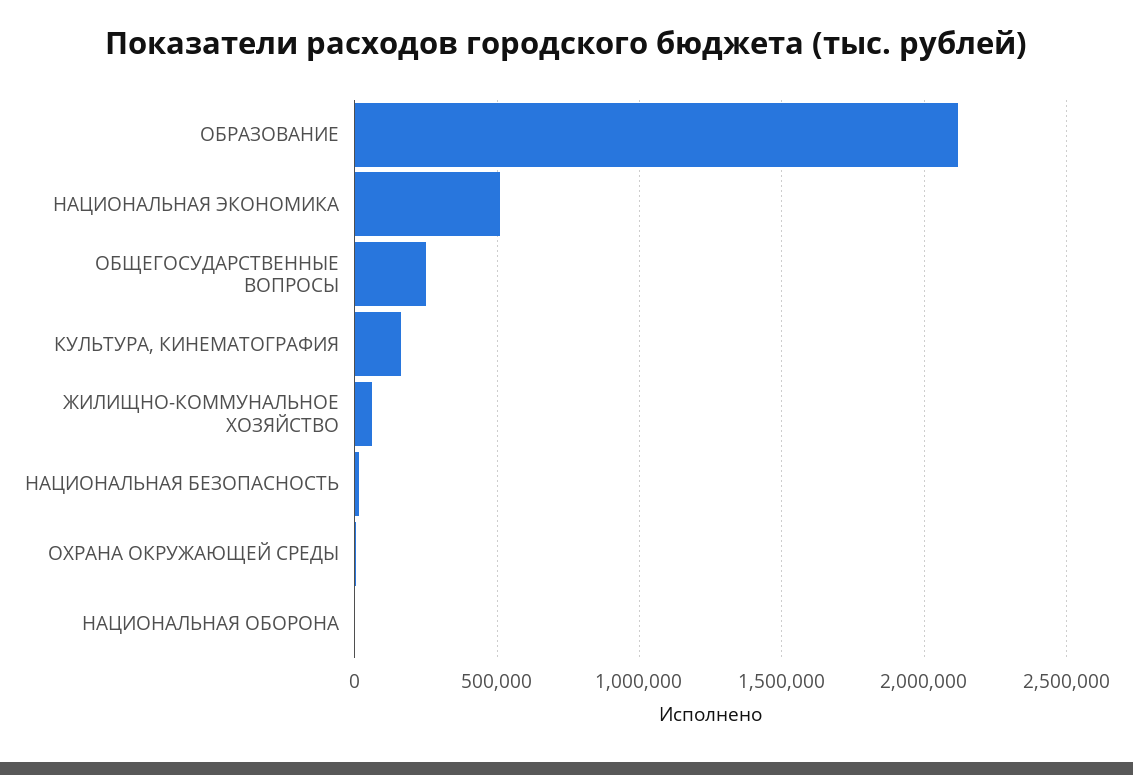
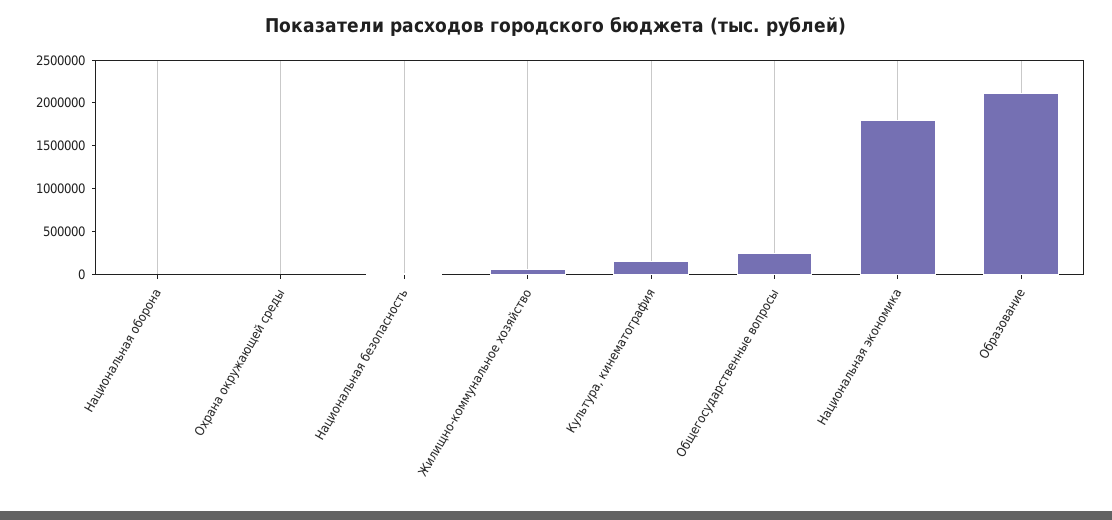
  {
    "ОБРАЗОВАНИЕ": 2100000,
-   "НАЦИОНАЛЬНАЯ ЭКОНОМИКА": 500000,
+   "НАЦИОНАЛЬНАЯ ЭКОНОМИКА": 1800000,
    "ОБЩЕГОСУДАРСТВЕННЫЕ ВОПРОСЫ": 250000,
    "КУЛЬТУРА, КИНЕМАТОГРАФИЯ": 150000,
    "ЖИЛИЩНО-КОММУНАЛЬНОЕ ХОЗЯЙСТВО": 50000,
    "НАЦИОНАЛЬНАЯ БЕЗОПАСНОСТЬ": 0,
    "ОХРАНА ОКРУЖАЮЩЕЙ СРЕДЫ": 0,
    "НАЦИОНАЛЬНАЯ ОБОРОНА": 0
  }

